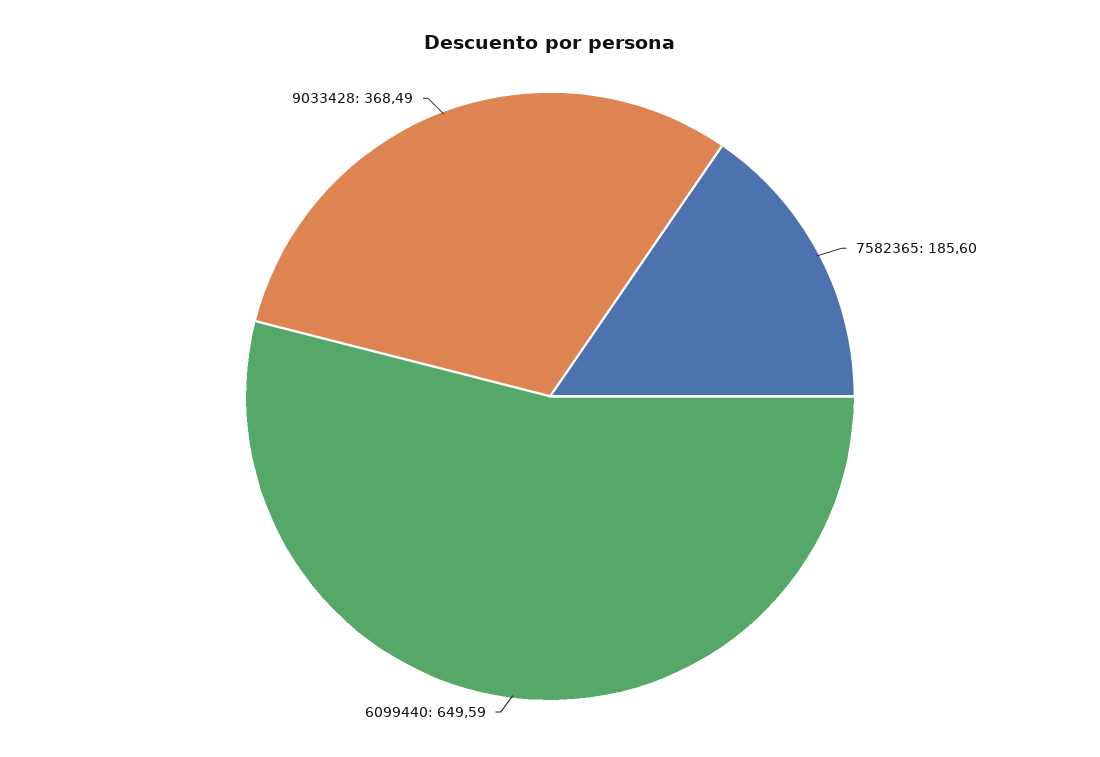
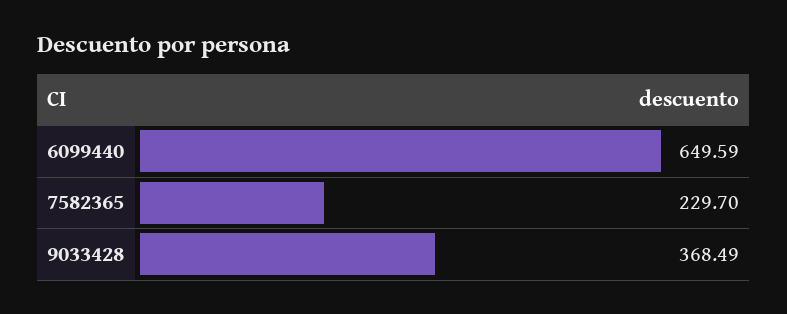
  {
-   "7582365": 185.6,
+   "7582365": 229.7,
    "6099440": 649.59,
    "9033428": 368.49
  }

